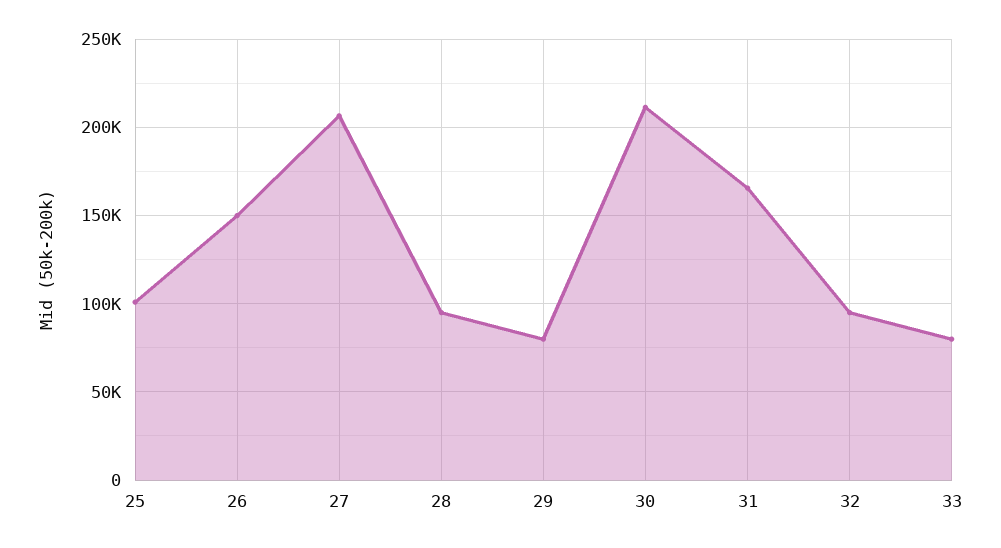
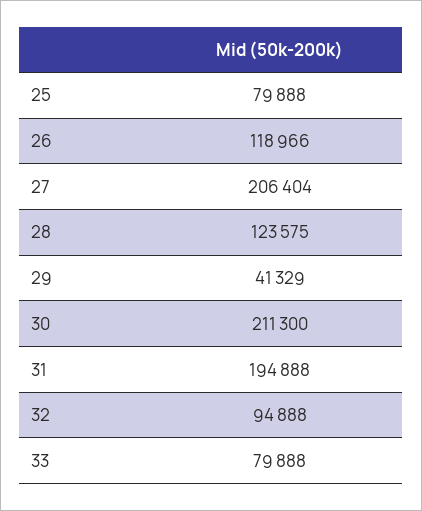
  {
-   "25": 100000,
+   "25": 79888,
-   "26": 150000,
+   "26": 118966,
    "27": 206404,
-   "28": 95000,
+   "28": 123575,
-   "29": 80000,
+   "29": 41329,
    "30": 211300,
-   "31": 165000,
+   "31": 194888,
    "32": 94888,
    "33": 79888
  }

